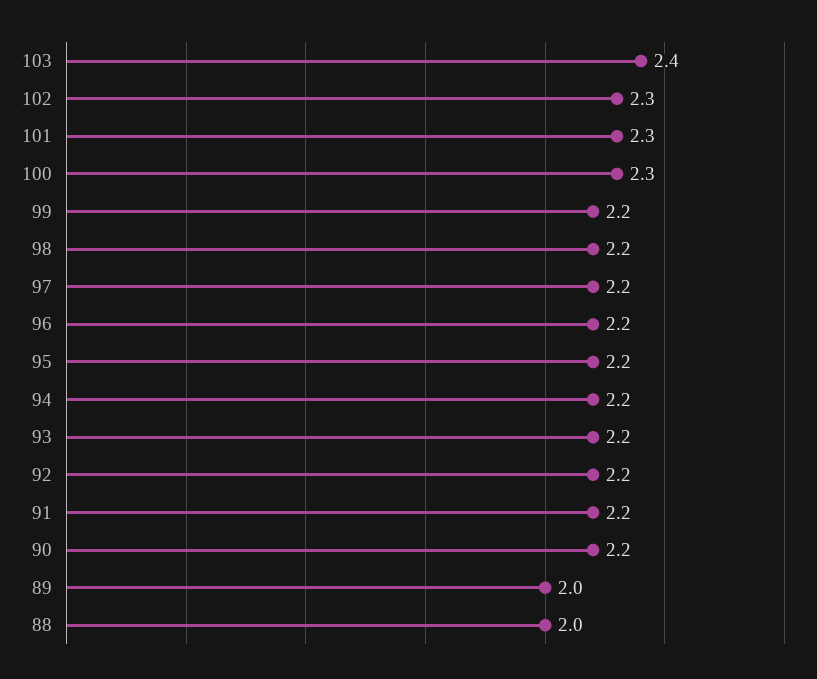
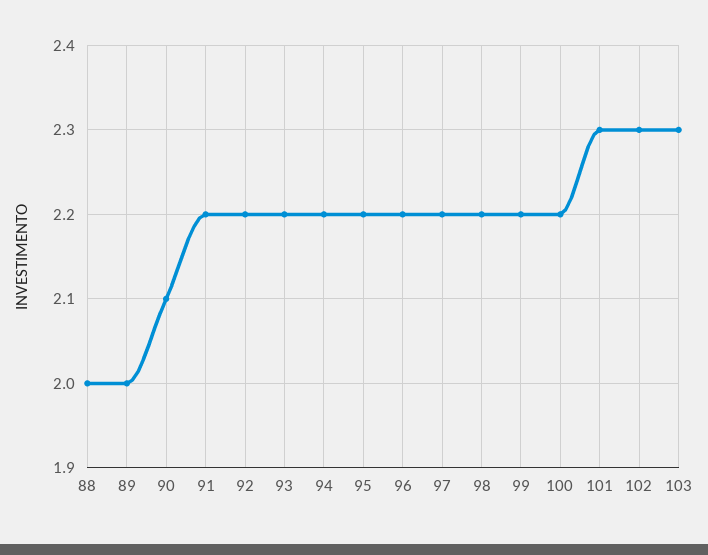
  {
-   "103": 2.4,
+   "103": 2.3,
    "102": 2.3,
    "101": 2.3,
-   "100": 2.3,
+   "100": 2.2,
    "99": 2.2,
    "98": 2.2,
    "97": 2.2,
    "96": 2.2,
    "95": 2.2,
    "94": 2.2,
    "93": 2.2,
    "92": 2.2,
    "91": 2.2,
-   "90": 2.2,
+   "90": 2.1,
    "89": 2,
    "88": 2
  }

